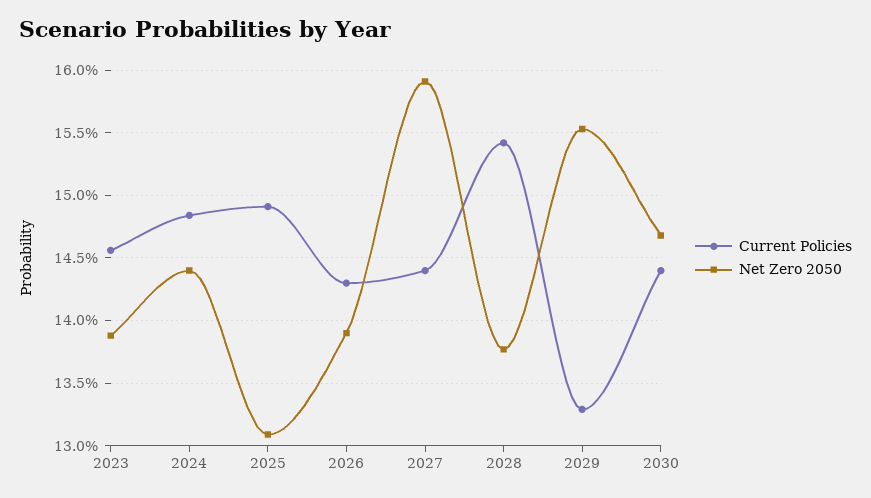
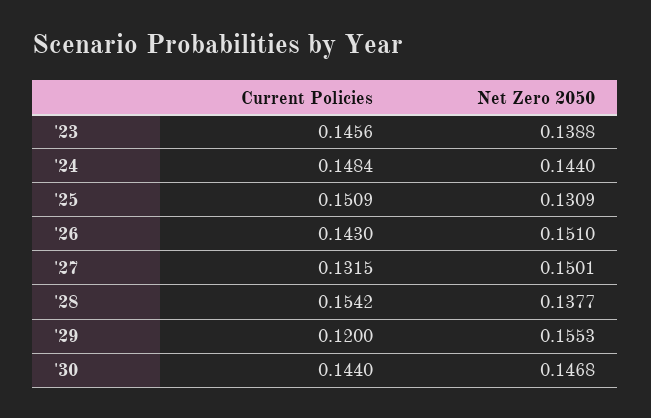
  {
    "Current Policies": {
      "2023": 0.1456,
      "2024": 0.1484,
-     "2025": 0.149,
+     "2025": 0.1509,
      "2026": 0.143,
-     "2027": 0.144,
+     "2027": 0.1315,
      "2028": 0.1542,
-     "2029": 0.133,
+     "2029": 0.12,
      "2030": 0.144
    },
    "Net Zero 2050": {
      "2023": 0.1388,
      "2024": 0.144,
      "2025": 0.1309,
-     "2026": 0.139,
+     "2026": 0.151,
-     "2027": 0.159,
+     "2027": 0.1501,
      "2028": 0.1377,
      "2029": 0.1553,
      "2030": 0.1468
    }
  }

